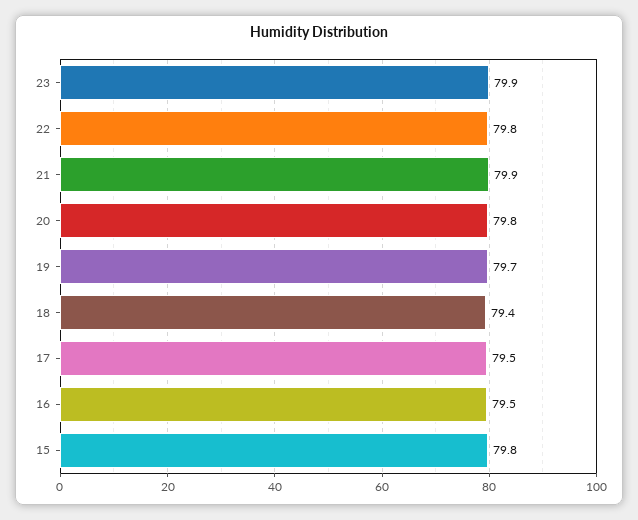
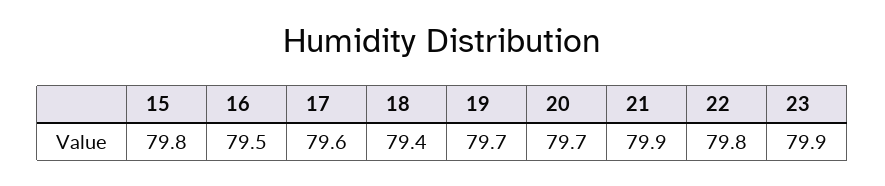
  {
    "23": 79.9,
    "22": 79.8,
    "21": 79.9,
-   "20": 79.8,
+   "20": 79.7,
    "19": 79.7,
    "18": 79.4,
-   "17": 79.5,
+   "17": 79.6,
    "16": 79.5,
    "15": 79.8
  }

